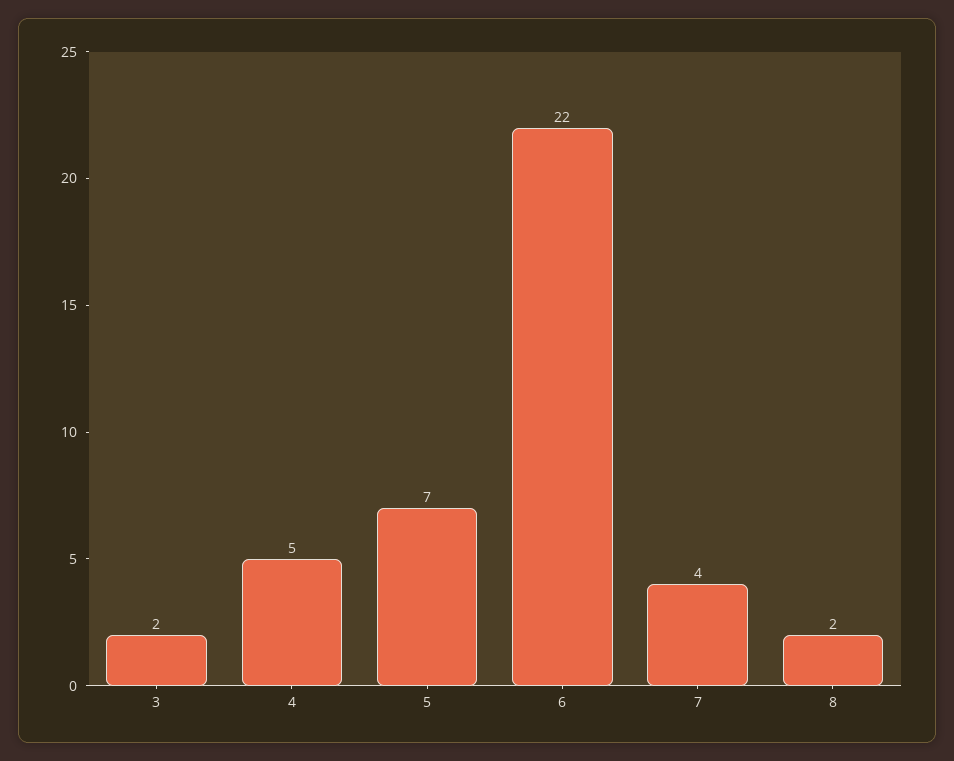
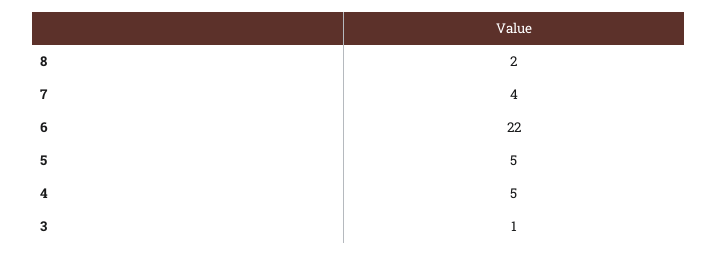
  {
-   "3": 2,
+   "3": 1,
    "4": 5,
-   "5": 7,
+   "5": 5,
    "6": 22,
    "7": 4,
    "8": 2
  }

